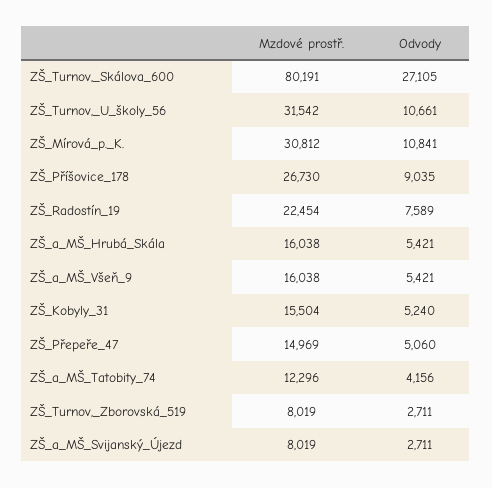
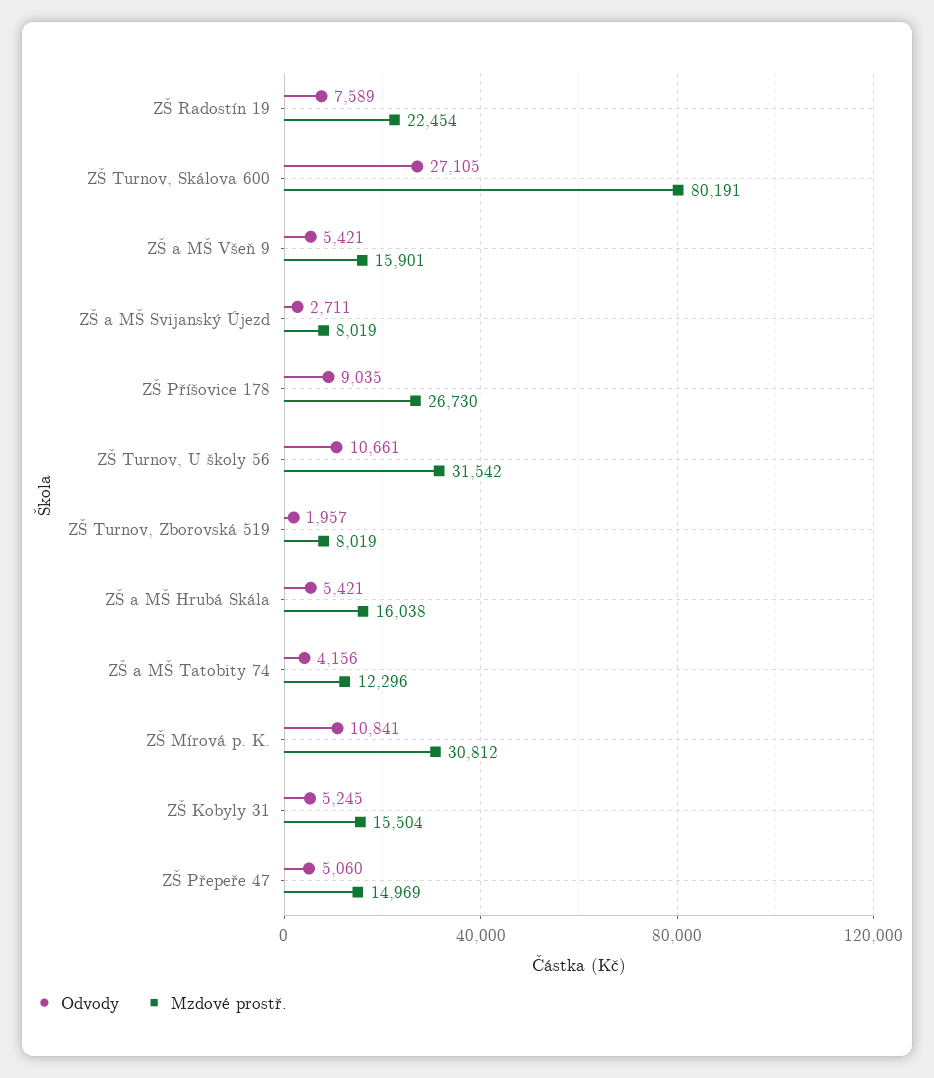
  {
    "Mzdové prostř.": {
      "ZŠ_Turnov,_Skálova_600": 80191,
      "ZŠ_Turnov,_U_školy_56": 31542,
      "ZŠ_Mírová_p._K.": 30812,
      "ZŠ_Příšovice_178": 26730,
      "ZŠ_Radostín_19": 22454,
      "ZŠ_a_MŠ_Hrubá_Skála": 16038,
-     "ZŠ_a_MŠ_Všeň_9": 16038,
+     "ZŠ_a_MŠ_Všeň_9": 15901,
      "ZŠ_Kobyly_31": 15504,
      "ZŠ_Přepeře_47": 14969,
      "ZŠ_a_MŠ_Tatobity_74": 12296,
      "ZŠ_Turnov,_Zborovská_519": 8019,
      "ZŠ_a_MŠ_Svijanský_Újezd": 8019
    },
    "Odvody": {
      "ZŠ_Turnov,_Skálova_600": 27105,
      "ZŠ_Turnov,_U_školy_56": 10661,
      "ZŠ_Mírová_p._K.": 10841,
      "ZŠ_Příšovice_178": 9035,
      "ZŠ_Radostín_19": 7589,
      "ZŠ_a_MŠ_Hrubá_Skála": 5421,
      "ZŠ_a_MŠ_Všeň_9": 5421,
-     "ZŠ_Kobyly_31": 5240,
+     "ZŠ_Kobyly_31": 5245,
      "ZŠ_Přepeře_47": 5060,
      "ZŠ_a_MŠ_Tatobity_74": 4156,
-     "ZŠ_Turnov,_Zborovská_519": 2711,
+     "ZŠ_Turnov,_Zborovská_519": 1957,
      "ZŠ_a_MŠ_Svijanský_Újezd": 2711
    }
  }

